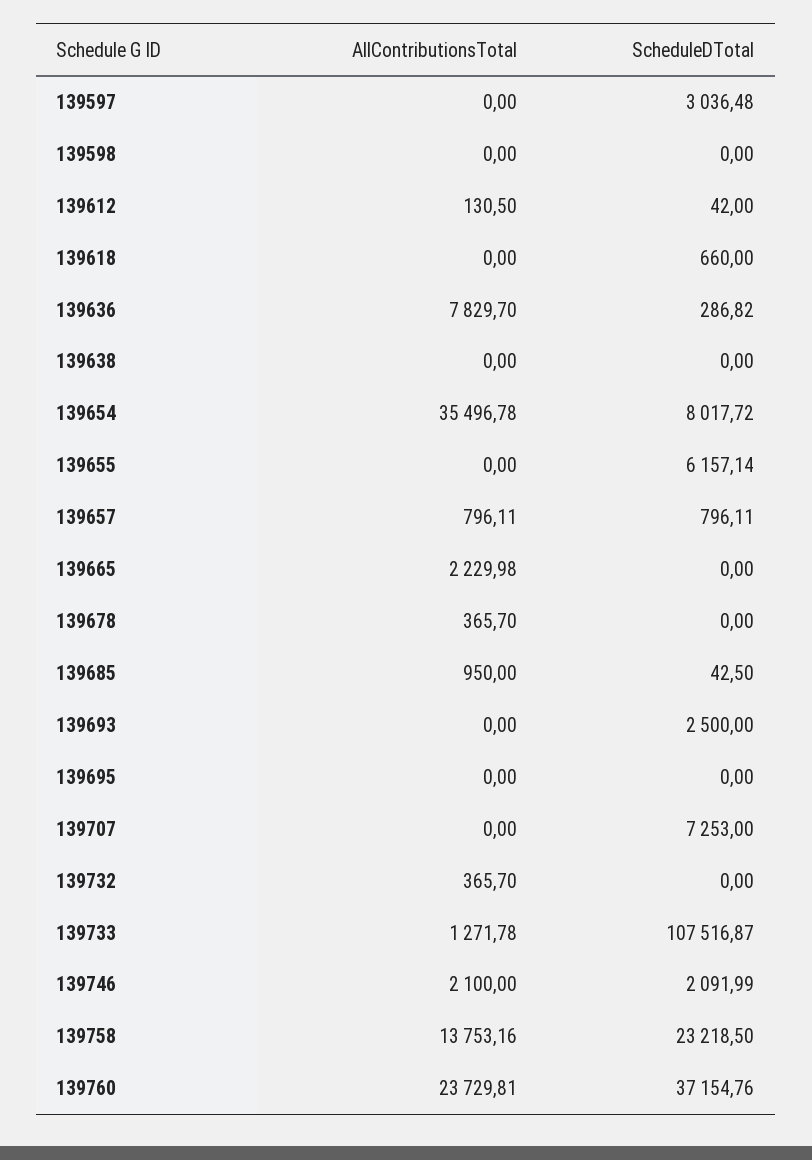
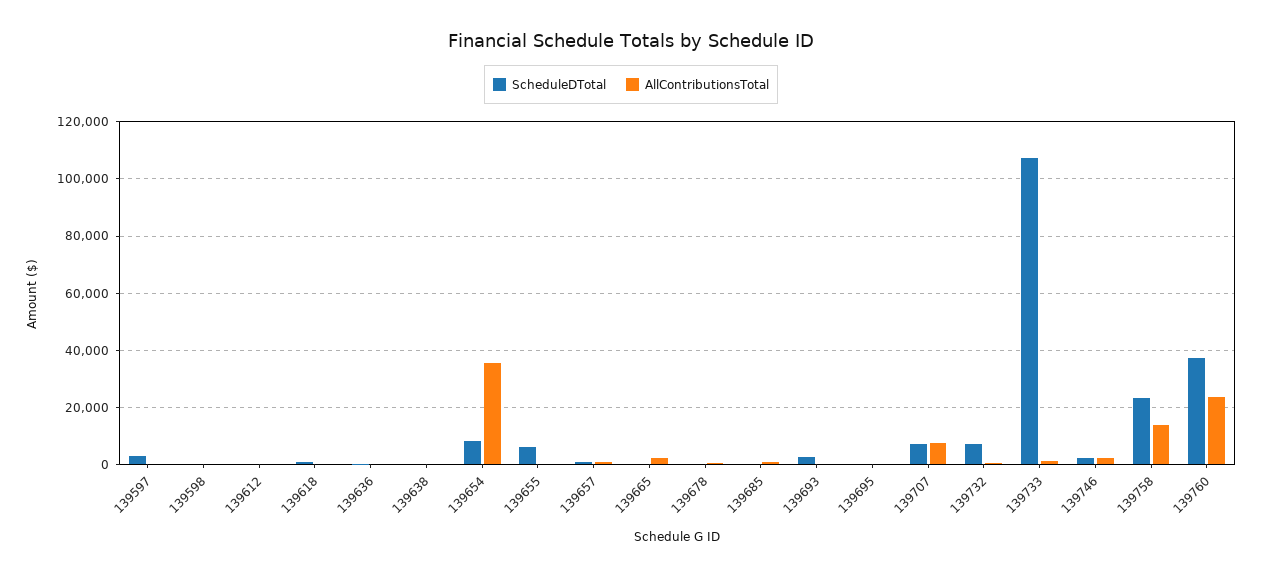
  {
    "AllContributionsTotal": {
      "139597": 0,
      "139598": 0,
      "139612": 130.5,
      "139618": 0,
-     "139636": 7829.7,
+     "139636": 0,
      "139638": 0,
      "139654": 35496.78,
      "139655": 0,
      "139657": 796.11,
      "139665": 2229.98,
      "139678": 365.7,
      "139685": 950,
      "139693": 0,
      "139695": 0,
-     "139707": 0,
+     "139707": 7500,
      "139732": 365.7,
      "139733": 1271.78,
      "139746": 2100,
      "139758": 13753.16,
      "139760": 23729.81
    },
    "ScheduleDTotal": {
      "139597": 3036.48,
      "139598": 0,
      "139612": 42,
      "139618": 660,
      "139636": 286.82,
      "139638": 0,
      "139654": 8017.72,
      "139655": 6157.14,
      "139657": 796.11,
      "139665": 0,
      "139678": 0,
      "139685": 42.5,
      "139693": 2500,
      "139695": 0,
      "139707": 7253,
-     "139732": 0,
+     "139732": 7500,
      "139733": 107516.87,
      "139746": 2091.99,
      "139758": 23218.5,
      "139760": 37154.76
    }
  }

